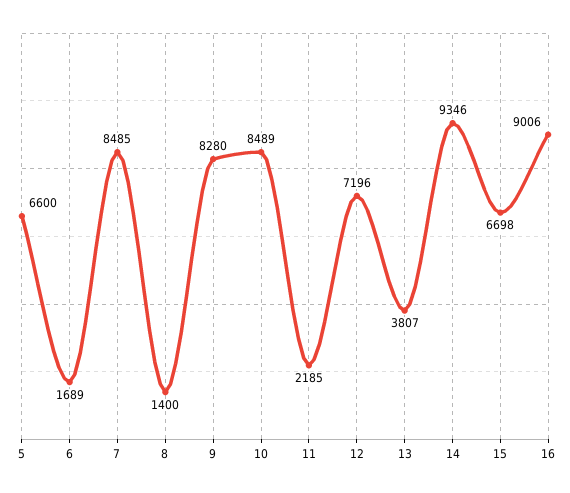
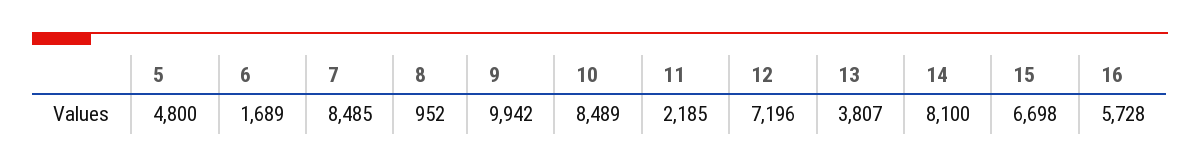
  {
-   "5": 6600,
+   "5": 4800,
    "6": 1689,
    "7": 8485,
-   "8": 1400,
+   "8": 952,
-   "9": 8280,
+   "9": 9942,
    "10": 8489,
    "11": 2185,
    "12": 7196,
    "13": 3807,
-   "14": 9346,
+   "14": 8100,
    "15": 6698,
-   "16": 9006
+   "16": 5728
  }

